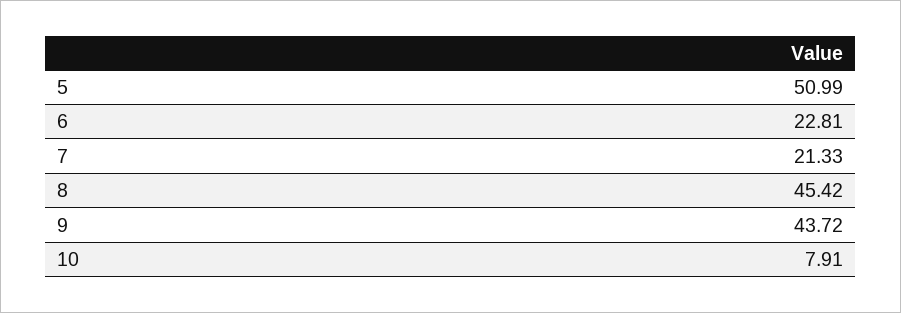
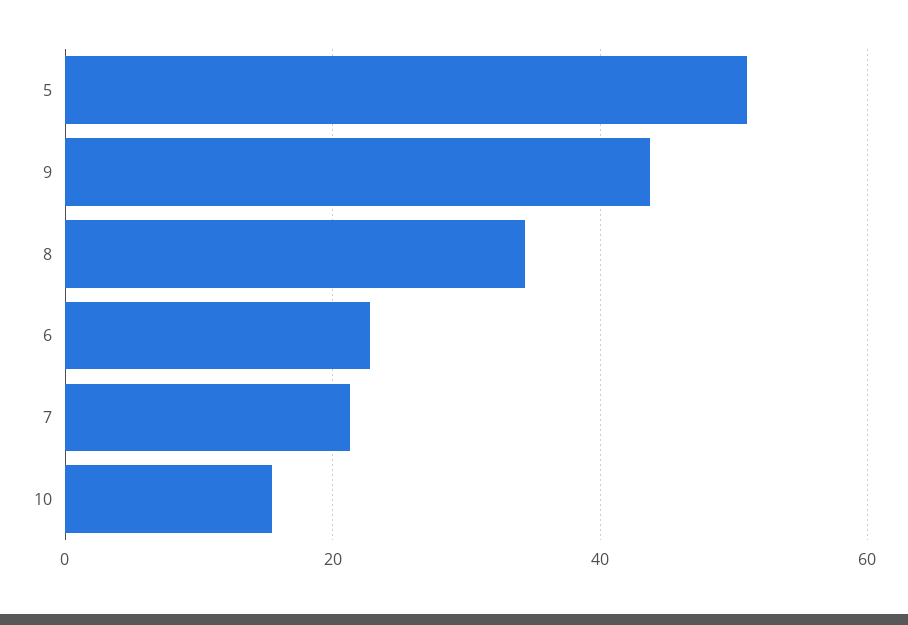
  {
    "5": 50.99,
    "6": 22.81,
    "7": 21.33,
-   "8": 45.42,
+   "8": 34,
    "9": 43.72,
-   "10": 7.91
+   "10": 16
  }

